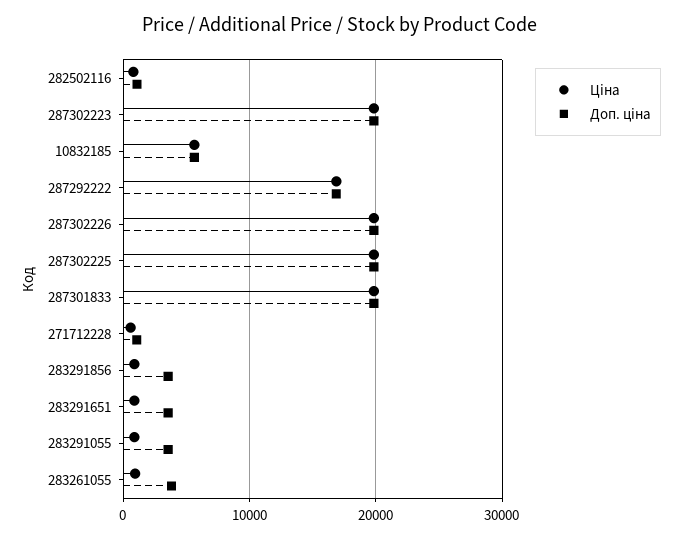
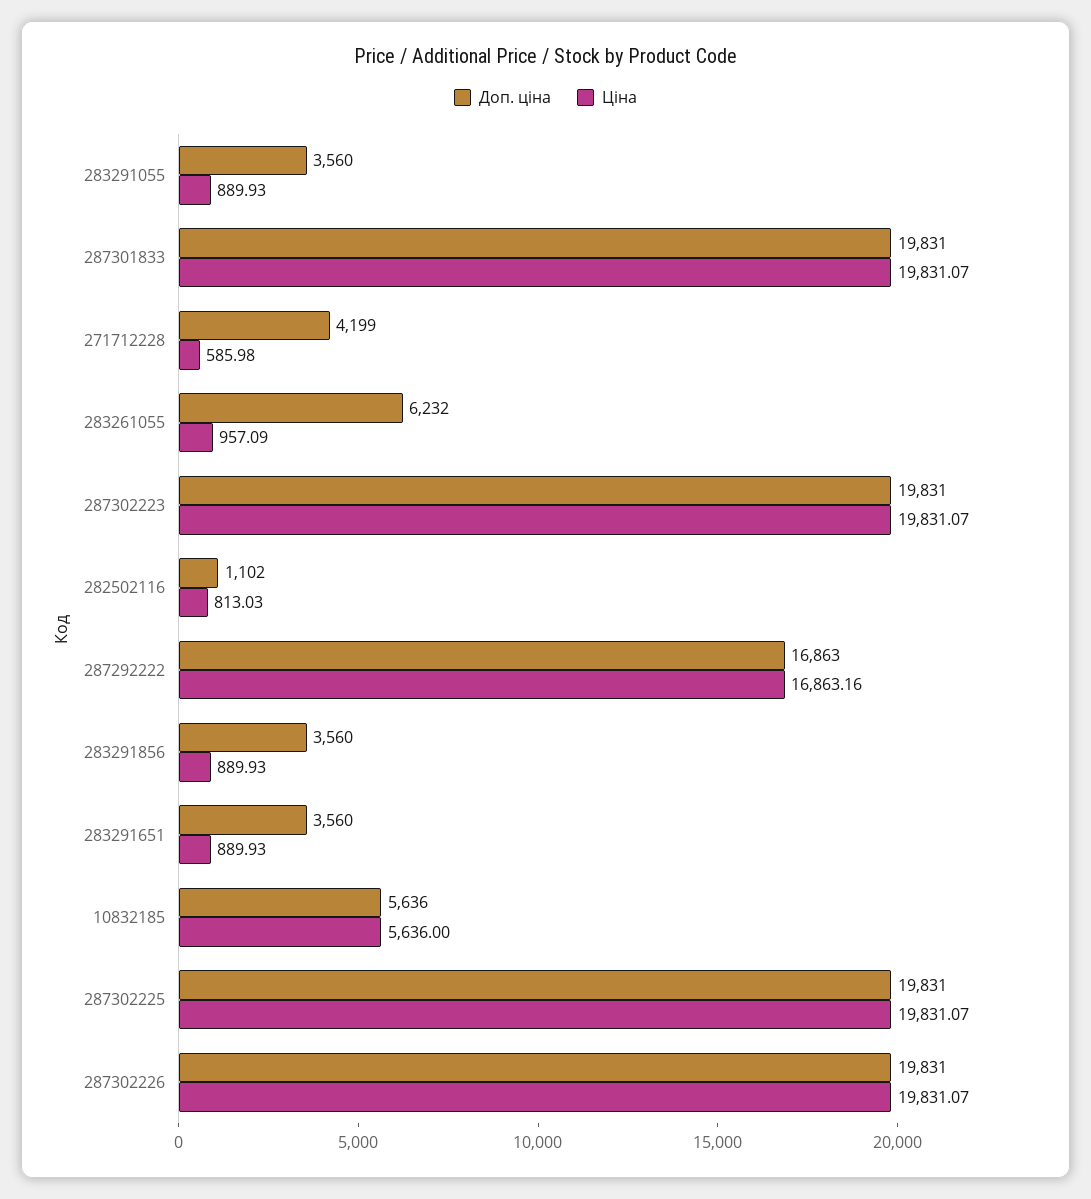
  {
    "Ціна": {
      "282502116": 813.03,
      "287302223": 19831.07,
      "10832185": 5636,
      "287292222": 16863.16,
      "287302226": 19831.07,
      "287302225": 19831.07,
      "287301833": 19831.07,
      "271712228": 585.98,
      "283291856": 889.93,
      "283291651": 889.93,
      "283291055": 889.93,
      "283261055": 957.09
    },
    "Доп. ціна": {
      "282502116": 1102,
      "287302223": 19831,
      "10832185": 5636,
      "287292222": 16863,
      "287302226": 19831,
      "287302225": 19831,
      "287301833": 19831,
-     "271712228": 1000,
+     "271712228": 4199,
      "283291856": 3560,
      "283291651": 3560,
      "283291055": 3560,
-     "283261055": 4000
+     "283261055": 6232
    }
  }

